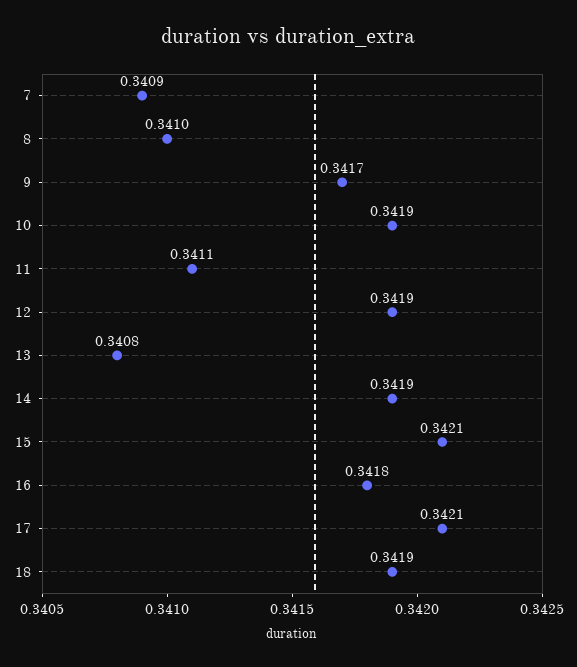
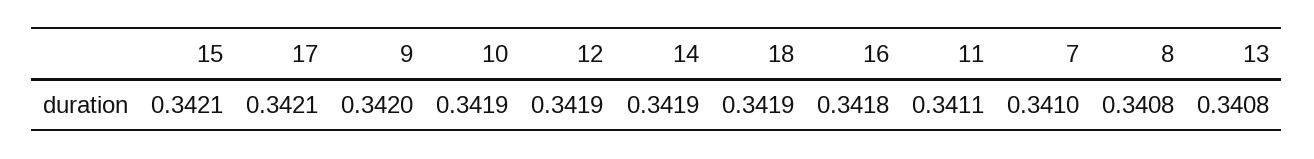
  {
-   "7": 0.3409,
+   "7": 0.341,
-   "8": 0.341,
+   "8": 0.3408,
-   "9": 0.3417,
+   "9": 0.342,
    "10": 0.3419,
    "11": 0.3411,
    "12": 0.3419,
    "13": 0.3408,
    "14": 0.3419,
    "15": 0.3421,
    "16": 0.3418,
    "17": 0.3421,
    "18": 0.3419
  }

